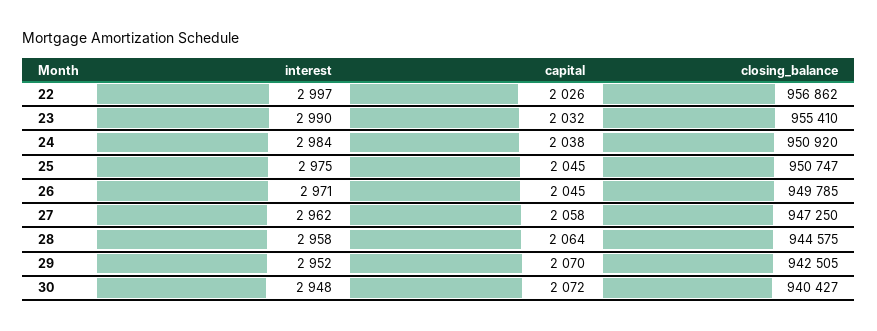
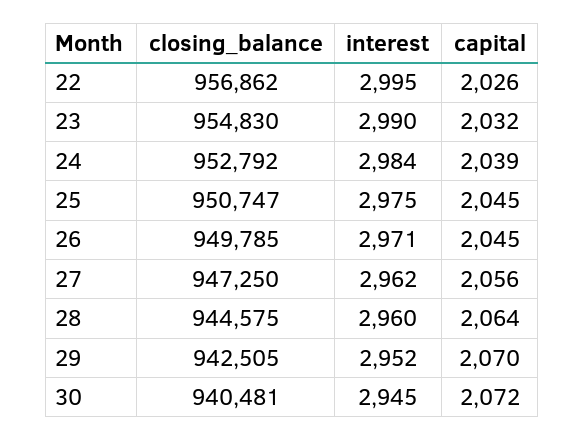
  {
    "interest": {
-     "22": 2997,
+     "22": 2995,
      "23": 2990,
      "24": 2984,
      "25": 2975,
      "26": 2971,
      "27": 2962,
-     "28": 2958,
+     "28": 2960,
      "29": 2952,
-     "30": 2948
+     "30": 2945
    },
    "capital": {
      "22": 2026,
      "23": 2032,
-     "24": 2038,
+     "24": 2039,
      "25": 2045,
      "26": 2045,
-     "27": 2058,
+     "27": 2056,
      "28": 2064,
      "29": 2070,
      "30": 2072
    },
    "closing_balance": {
      "22": 956862,
-     "23": 955410,
+     "23": 954830,
-     "24": 950920,
+     "24": 952792,
      "25": 950747,
      "26": 949785,
      "27": 947250,
      "28": 944575,
      "29": 942505,
-     "30": 940427
+     "30": 940481
    }
  }

